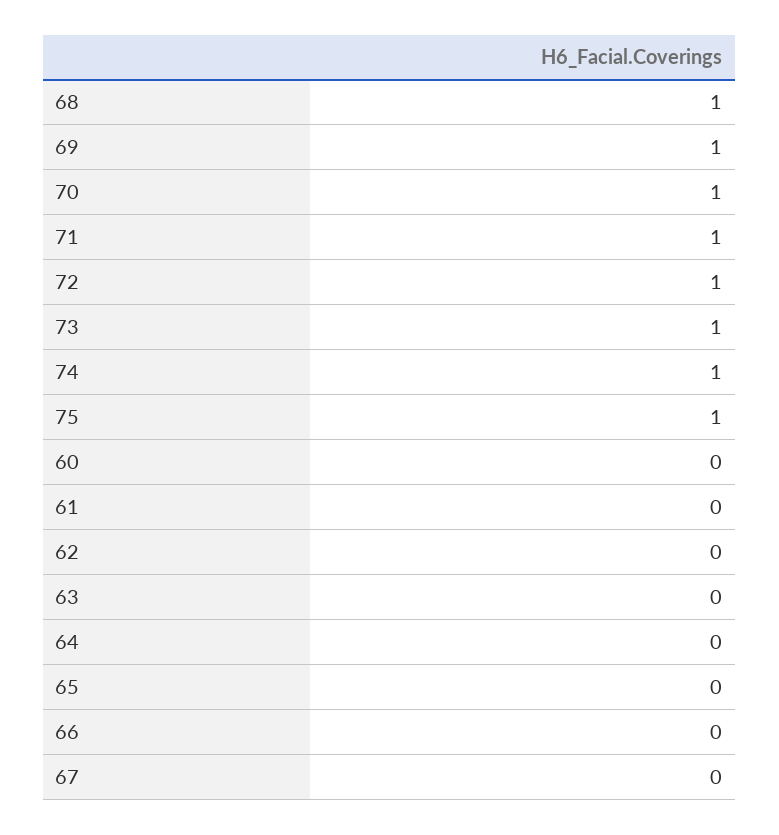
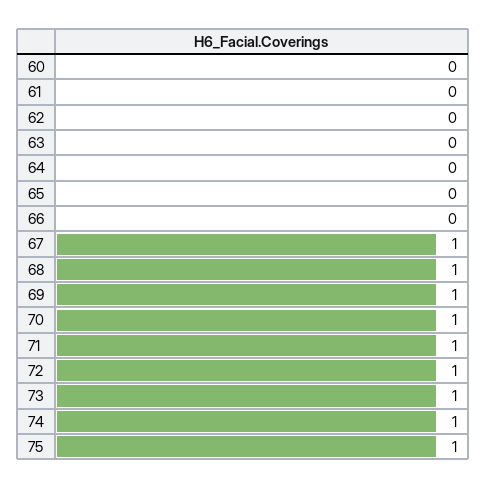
  {
    "68": 1,
    "69": 1,
    "70": 1,
    "71": 1,
    "72": 1,
    "73": 1,
    "74": 1,
    "75": 1,
    "60": 0,
    "61": 0,
    "62": 0,
    "63": 0,
    "64": 0,
    "65": 0,
    "66": 0,
-   "67": 0
+   "67": 1
  }

